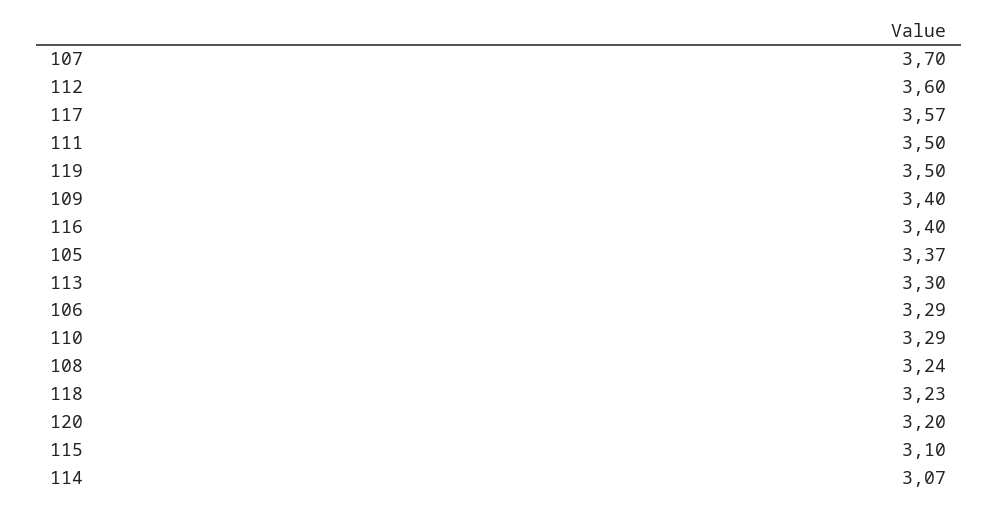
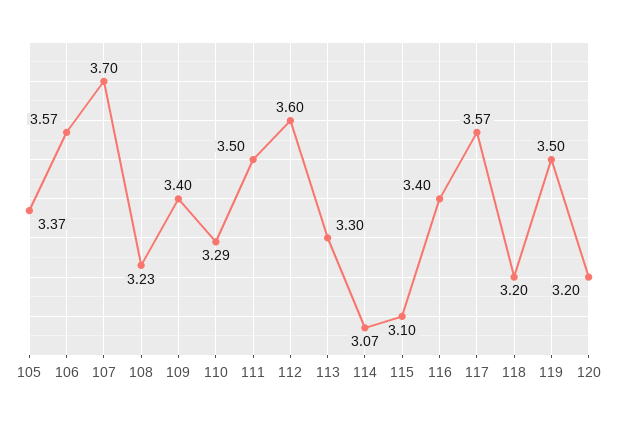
  {
    "107": 3.7,
    "112": 3.6,
    "117": 3.57,
    "111": 3.5,
    "119": 3.5,
    "109": 3.4,
    "116": 3.4,
    "105": 3.37,
    "113": 3.3,
-   "106": 3.29,
+   "106": 3.57,
    "110": 3.29,
-   "108": 3.24,
+   "108": 3.23,
-   "118": 3.23,
+   "118": 3.2,
    "120": 3.2,
    "115": 3.1,
    "114": 3.07
  }

